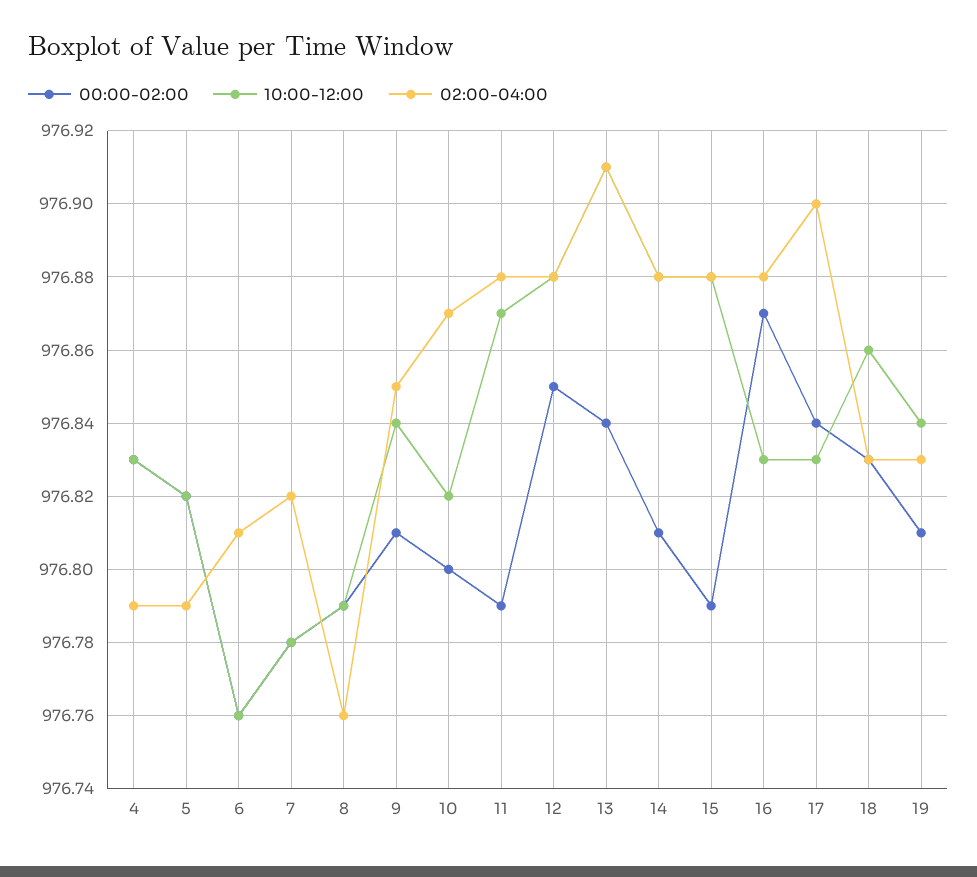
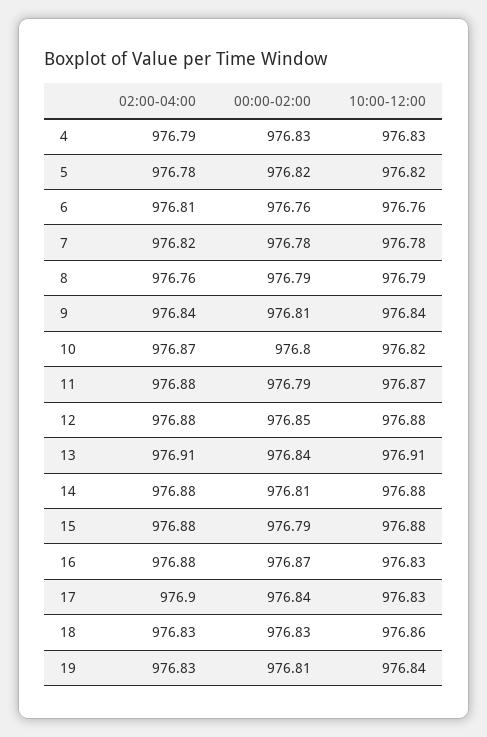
  {
    "00:00-02:00": {
      "4": 976.83,
      "5": 976.82,
      "6": 976.76,
      "7": 976.78,
      "8": 976.79,
      "9": 976.81,
      "10": 976.8,
      "11": 976.79,
      "12": 976.85,
      "13": 976.84,
      "14": 976.81,
      "15": 976.79,
      "16": 976.87,
      "17": 976.84,
      "18": 976.83,
      "19": 976.81
    },
    "10:00-12:00": {
      "4": 976.83,
      "5": 976.82,
      "6": 976.76,
      "7": 976.78,
      "8": 976.79,
      "9": 976.84,
      "10": 976.82,
      "11": 976.87,
      "12": 976.88,
      "13": 976.91,
      "14": 976.88,
      "15": 976.88,
      "16": 976.83,
      "17": 976.83,
      "18": 976.86,
      "19": 976.84
    },
    "02:00-04:00": {
      "4": 976.79,
-     "5": 976.79,
+     "5": 976.78,
      "6": 976.81,
      "7": 976.82,
      "8": 976.76,
-     "9": 976.85,
+     "9": 976.84,
      "10": 976.87,
      "11": 976.88,
      "12": 976.88,
      "13": 976.91,
      "14": 976.88,
      "15": 976.88,
      "16": 976.88,
      "17": 976.9,
      "18": 976.83,
      "19": 976.83
    }
  }

